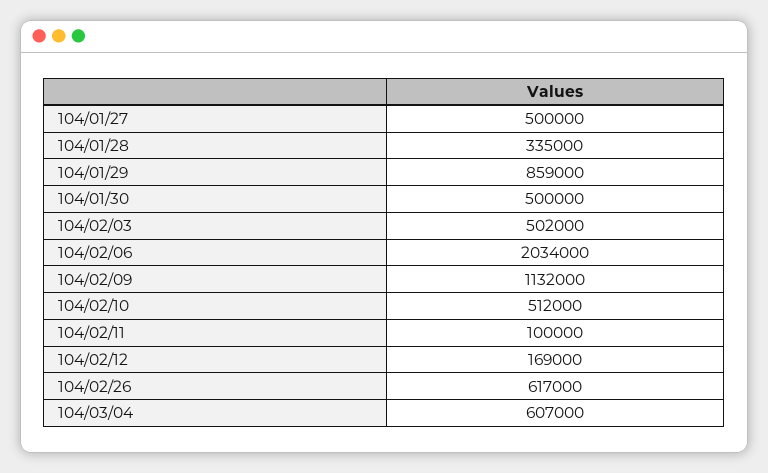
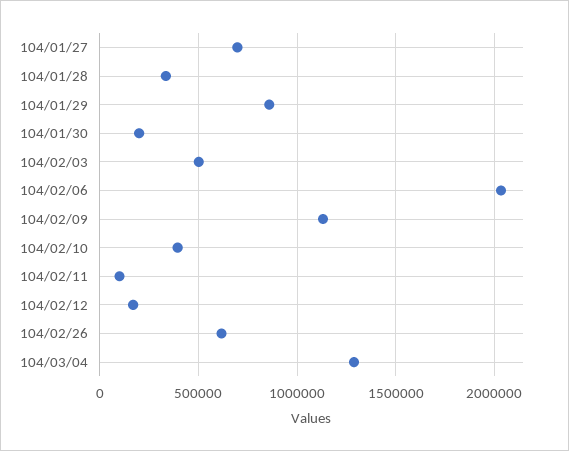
  {
-   "104/01/27": 500000,
+   "104/01/27": 700000,
    "104/01/28": 335000,
    "104/01/29": 859000,
-   "104/01/30": 500000,
+   "104/01/30": 200000,
    "104/02/03": 502000,
    "104/02/06": 2034000,
    "104/02/09": 1132000,
-   "104/02/10": 512000,
+   "104/02/10": 400000,
    "104/02/11": 100000,
    "104/02/12": 169000,
    "104/02/26": 617000,
-   "104/03/04": 607000
+   "104/03/04": 1300000
  }

